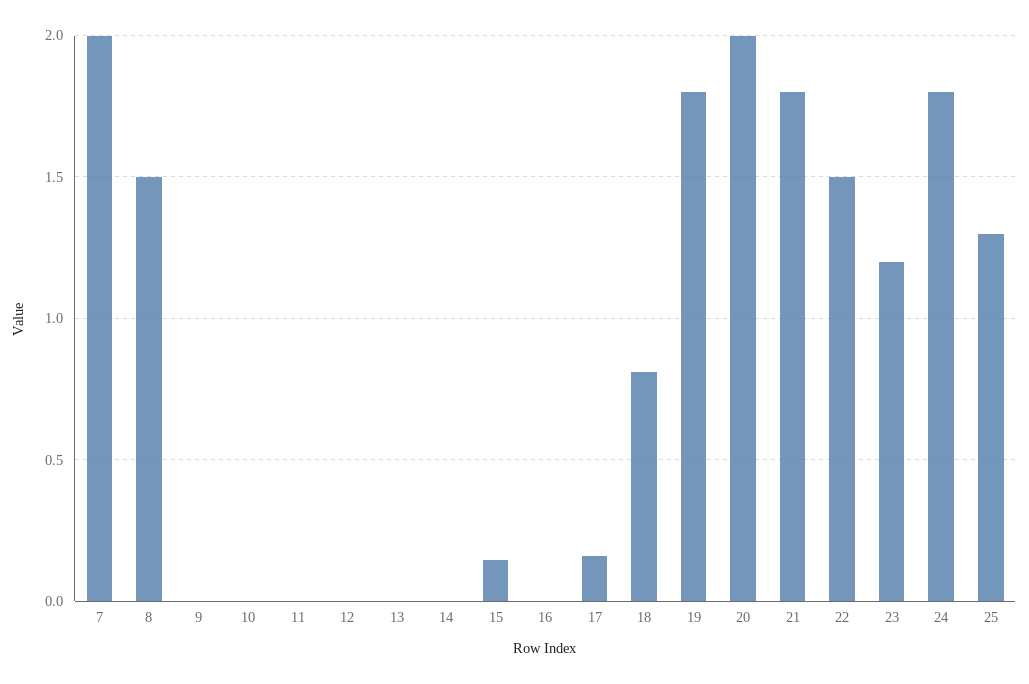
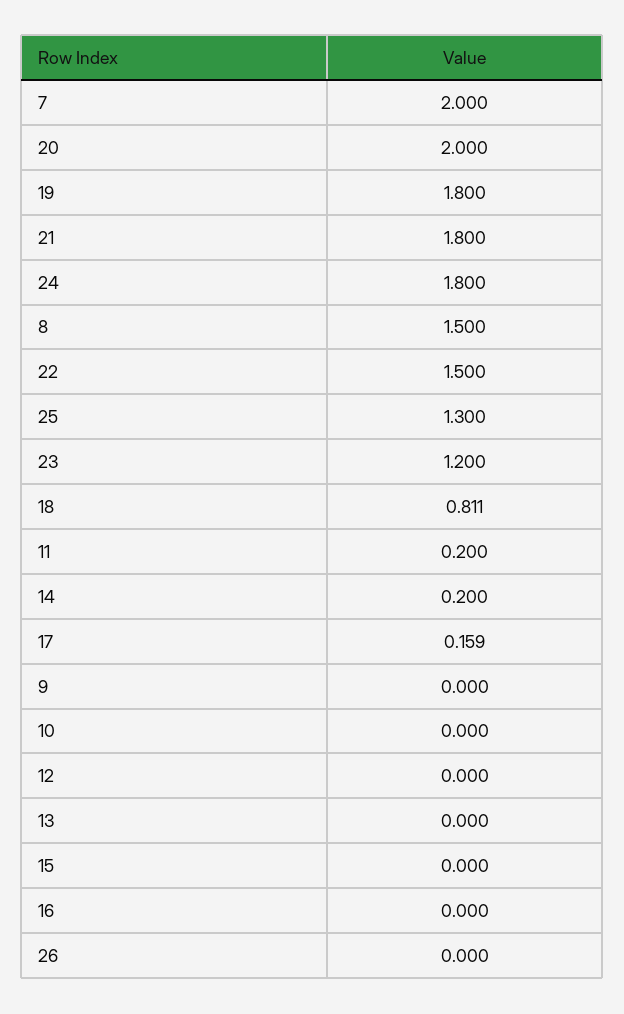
  {
    "7": 2,
    "8": 1.5,
    "9": 0,
    "10": 0,
-   "11": 0,
+   "11": 0.2,
    "12": 0,
    "13": 0,
-   "14": 0,
+   "14": 0.2,
-   "15": 0.15,
+   "15": 0,
    "16": 0,
    "17": 0.159,
    "18": 0.811,
    "19": 1.8,
    "20": 2,
    "21": 1.8,
    "22": 1.5,
    "23": 1.2,
    "24": 1.8,
-   "25": 1.3
+   "25": 1.3,
+   "26": 0
  }

